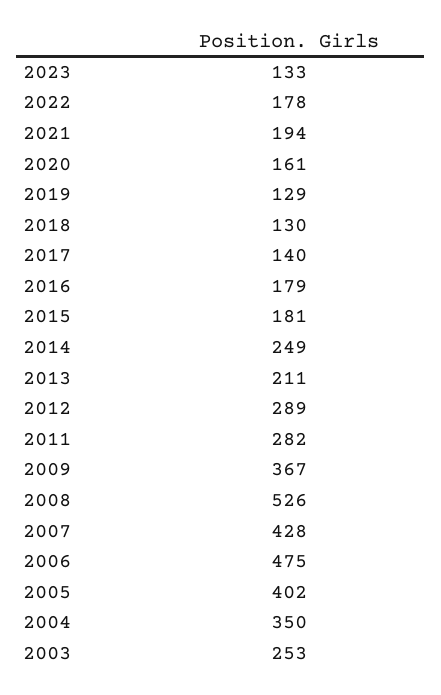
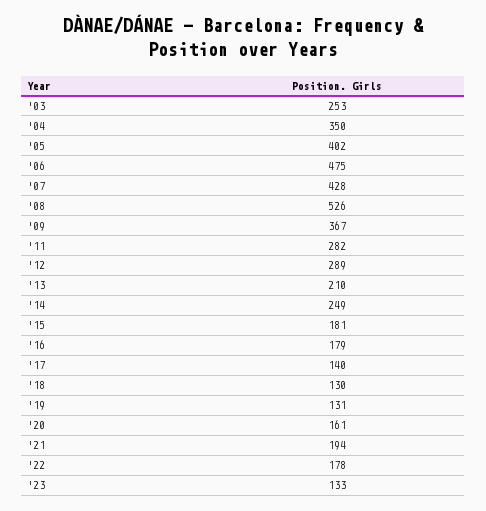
  {
    "2023": 133,
    "2022": 178,
    "2021": 194,
    "2020": 161,
-   "2019": 129,
+   "2019": 131,
    "2018": 130,
    "2017": 140,
    "2016": 179,
    "2015": 181,
    "2014": 249,
-   "2013": 211,
+   "2013": 210,
    "2012": 289,
    "2011": 282,
    "2009": 367,
    "2008": 526,
    "2007": 428,
    "2006": 475,
    "2005": 402,
    "2004": 350,
    "2003": 253
  }

